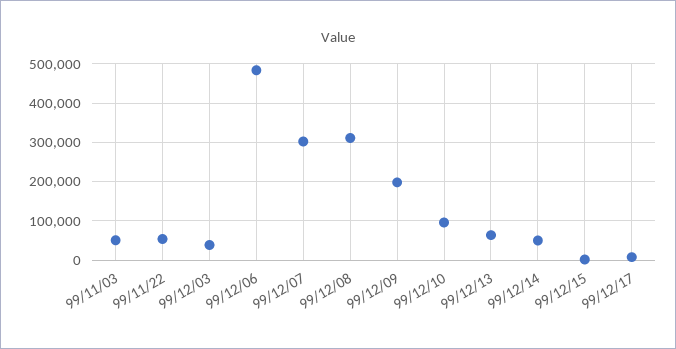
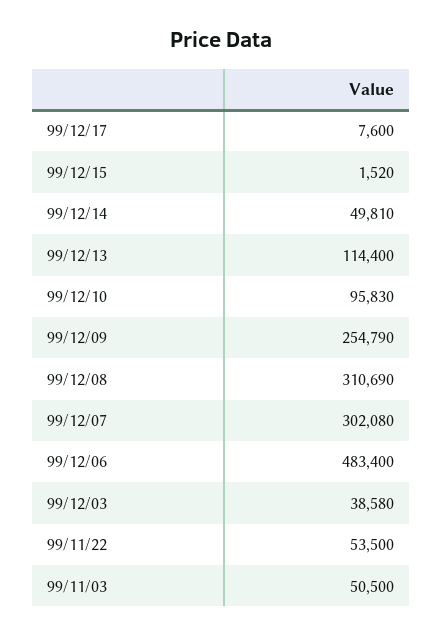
  {
    "99/11/03": 50500,
    "99/11/22": 53500,
    "99/12/03": 38580,
    "99/12/06": 483400,
    "99/12/07": 302080,
    "99/12/08": 310690,
-   "99/12/09": 200000,
+   "99/12/09": 254790,
    "99/12/10": 95830,
-   "99/12/13": 60000,
+   "99/12/13": 114400,
    "99/12/14": 49810,
    "99/12/15": 1520,
    "99/12/17": 7600
  }

